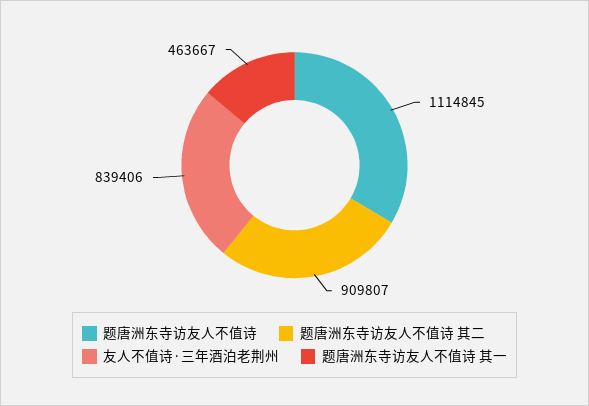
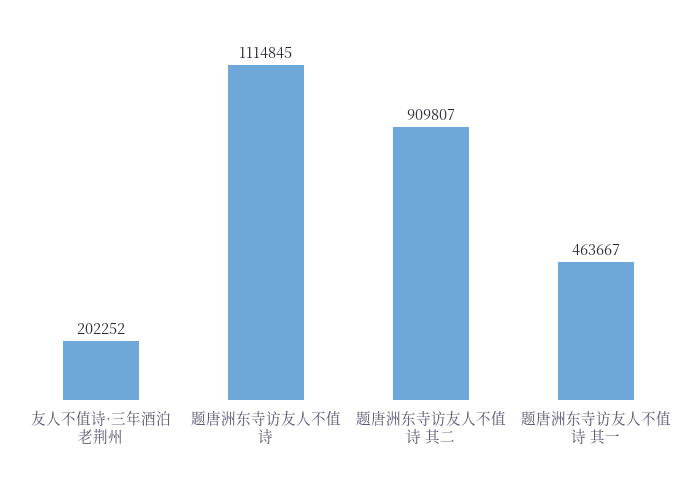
  {
    "题唐洲东寺访友人不值诗": 1114845,
    "题唐洲东寺访友人不值诗 其二": 909807,
-   "友人不值诗·三年酒泊老荆州": 839406,
+   "友人不值诗·三年酒泊老荆州": 202252,
    "题唐洲东寺访友人不值诗 其一": 463667
  }

